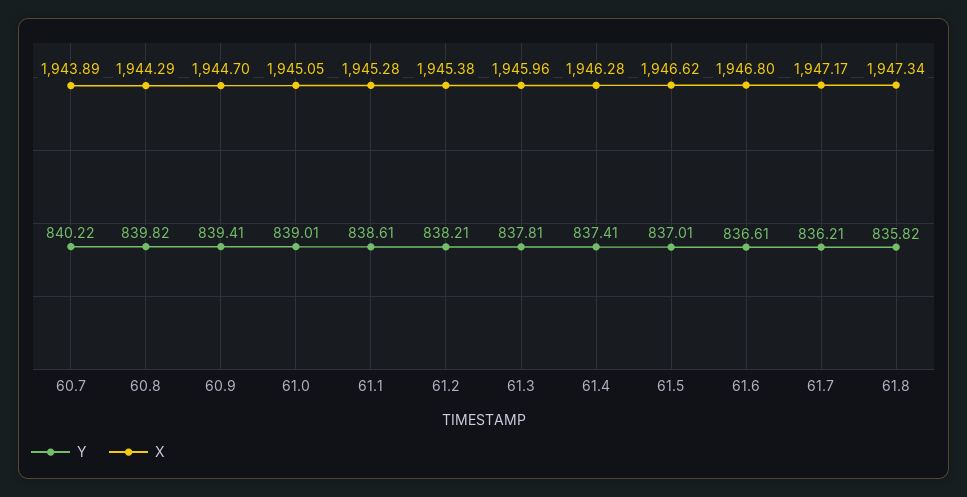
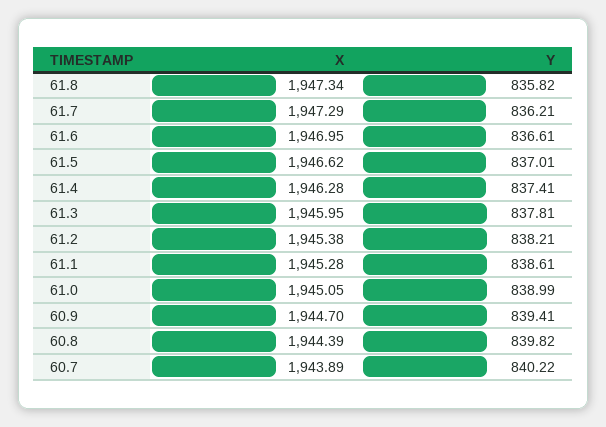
  {
    "Y": {
      "60.7": 840.22,
      "60.8": 839.82,
      "60.9": 839.41,
-     "61.0": 839.01,
+     "61.0": 838.99,
      "61.1": 838.61,
      "61.2": 838.21,
      "61.3": 837.81,
      "61.4": 837.41,
      "61.5": 837.01,
      "61.6": 836.61,
      "61.7": 836.21,
      "61.8": 835.82
    },
    "X": {
      "60.7": 1943.89,
-     "60.8": 1944.29,
+     "60.8": 1944.39,
      "60.9": 1944.7,
      "61.0": 1945.05,
      "61.1": 1945.28,
      "61.2": 1945.38,
-     "61.3": 1945.96,
+     "61.3": 1945.95,
      "61.4": 1946.28,
      "61.5": 1946.62,
-     "61.6": 1946.8,
+     "61.6": 1946.95,
-     "61.7": 1947.17,
+     "61.7": 1947.29,
      "61.8": 1947.34
    }
  }

